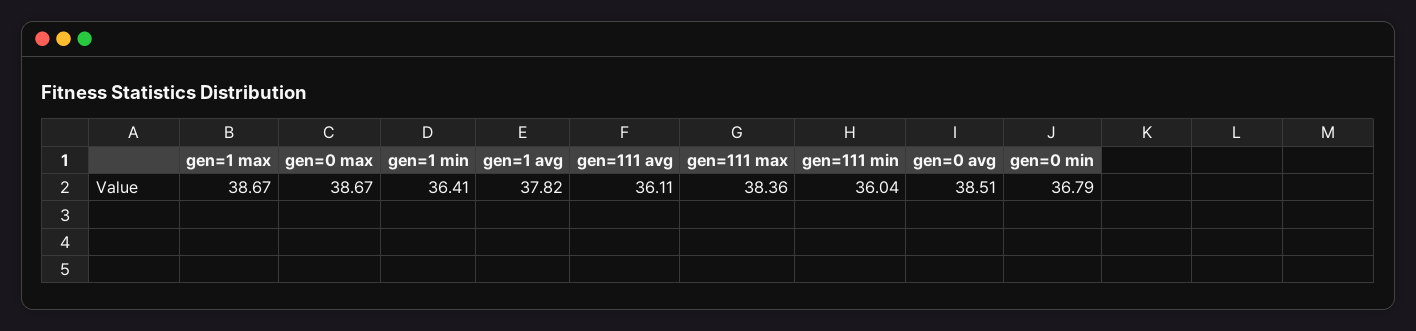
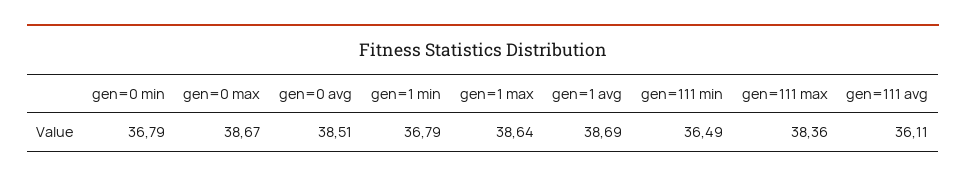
  {
-   "gen=1 max": 38.67,
+   "gen=1 max": 38.64,
    "gen=0 max": 38.67,
-   "gen=1 min": 36.41,
+   "gen=1 min": 36.79,
-   "gen=1 avg": 37.82,
+   "gen=1 avg": 38.69,
    "gen=111 avg": 36.11,
    "gen=111 max": 38.36,
-   "gen=111 min": 36.04,
+   "gen=111 min": 36.49,
    "gen=0 avg": 38.51,
    "gen=0 min": 36.79
  }

